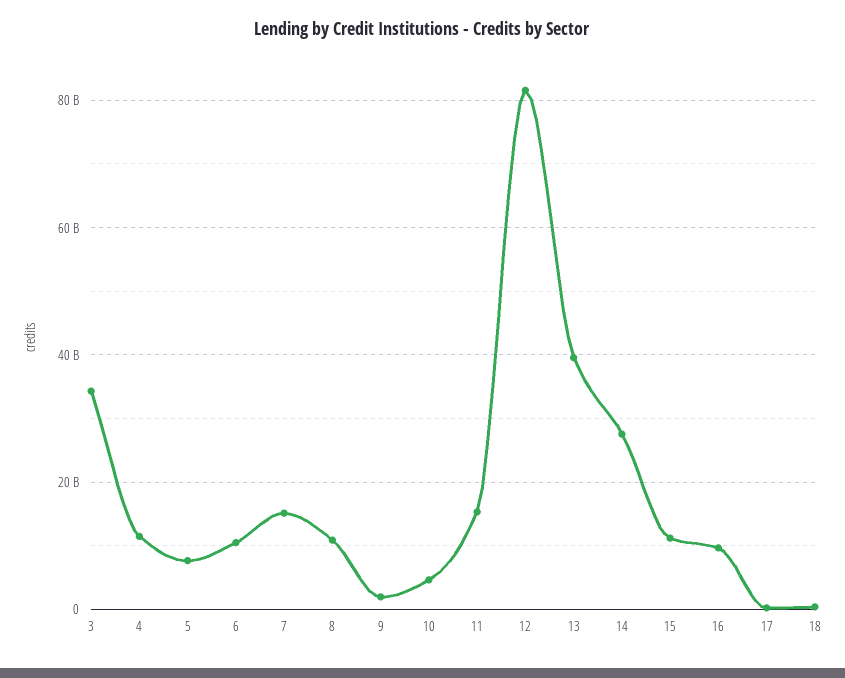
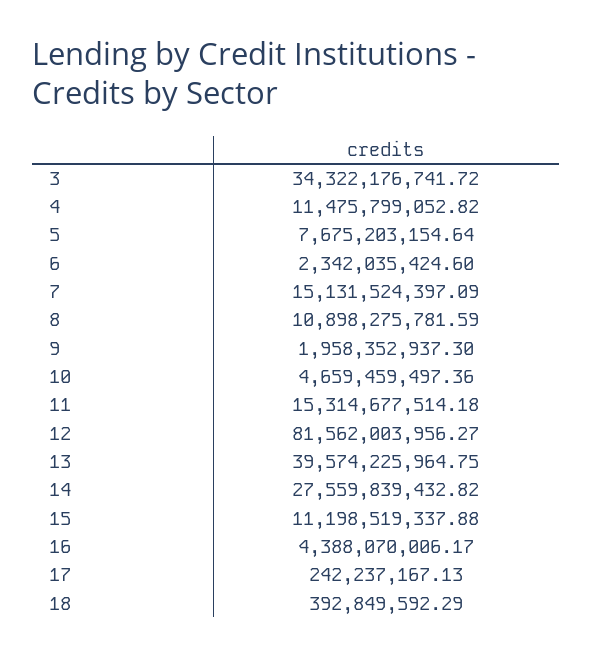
  {
    "3": 34322176741.72,
    "4": 11475799052.82,
    "5": 7675203154.64,
-   "6": 10000000000,
+   "6": 2342035424.6,
    "7": 15131524397.09,
    "8": 10898275781.59,
    "9": 1958352937.3,
    "10": 4659459497.36,
    "11": 15314677514.18,
    "12": 81562003956.27,
    "13": 39574225964.75,
    "14": 27559839432.82,
    "15": 11198519337.88,
-   "16": 10000000000,
+   "16": 4388070006.17,
    "17": 242237167.13,
    "18": 392849592.29
  }

